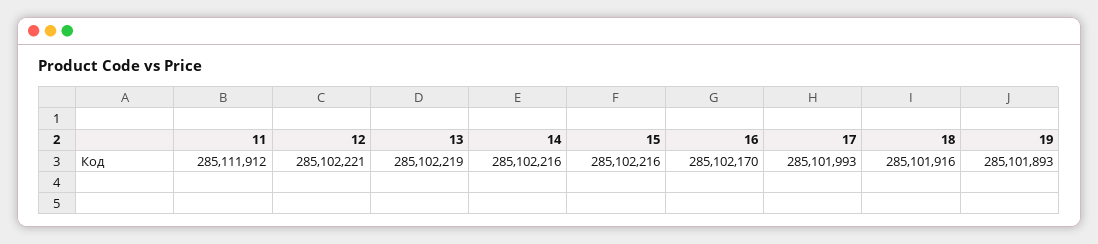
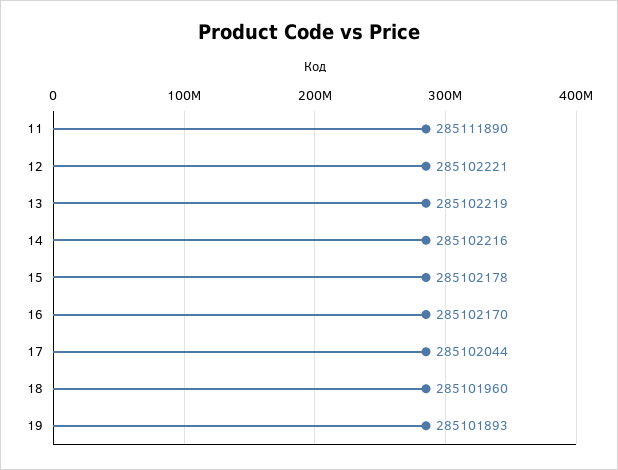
  {
-   "11": 285111912,
+   "11": 285111890,
    "12": 285102221,
    "13": 285102219,
    "14": 285102216,
-   "15": 285102216,
+   "15": 285102178,
    "16": 285102170,
-   "17": 285101993,
+   "17": 285102044,
-   "18": 285101916,
+   "18": 285101960,
    "19": 285101893
  }

